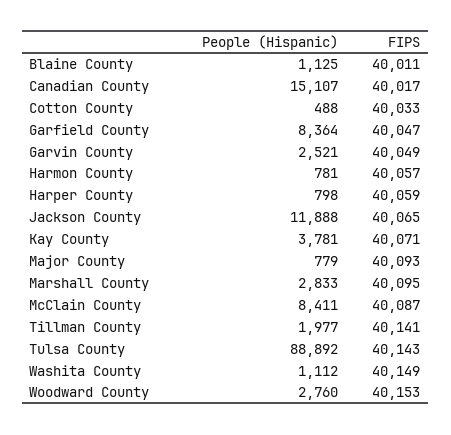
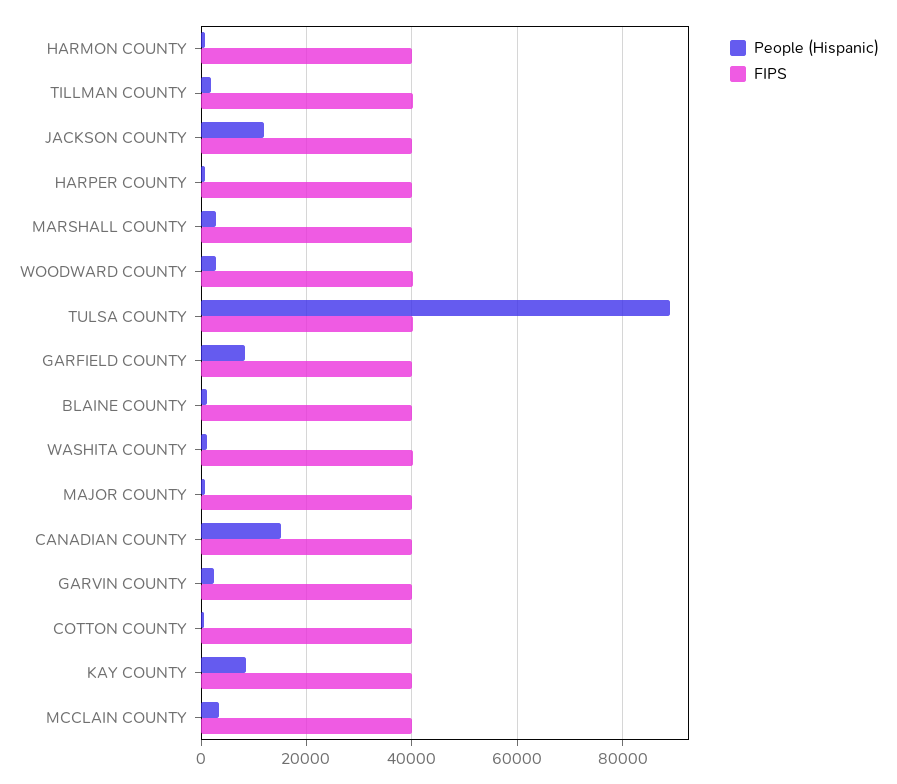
  {
    "People (Hispanic)": {
      "Blaine County": 1125,
      "Canadian County": 15107,
      "Cotton County": 488,
      "Garfield County": 8364,
      "Garvin County": 2521,
      "Harmon County": 781,
      "Harper County": 798,
      "Jackson County": 11888,
-     "Kay County": 3781,
+     "Kay County": 8000,
      "Major County": 779,
      "Marshall County": 2833,
-     "McClain County": 8411,
+     "McClain County": 4000,
      "Tillman County": 1977,
      "Tulsa County": 88892,
      "Washita County": 1112,
      "Woodward County": 2760
    },
    "FIPS": {
      "Blaine County": 40011,
      "Canadian County": 40017,
      "Cotton County": 40033,
      "Garfield County": 40047,
      "Garvin County": 40049,
      "Harmon County": 40057,
      "Harper County": 40059,
      "Jackson County": 40065,
      "Kay County": 40071,
      "Major County": 40093,
      "Marshall County": 40095,
      "McClain County": 40087,
      "Tillman County": 40141,
      "Tulsa County": 40143,
      "Washita County": 40149,
      "Woodward County": 40153
    }
  }

